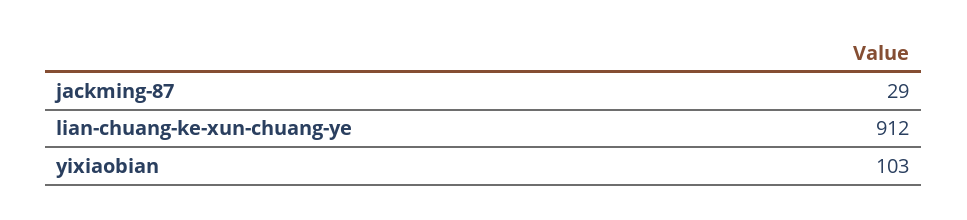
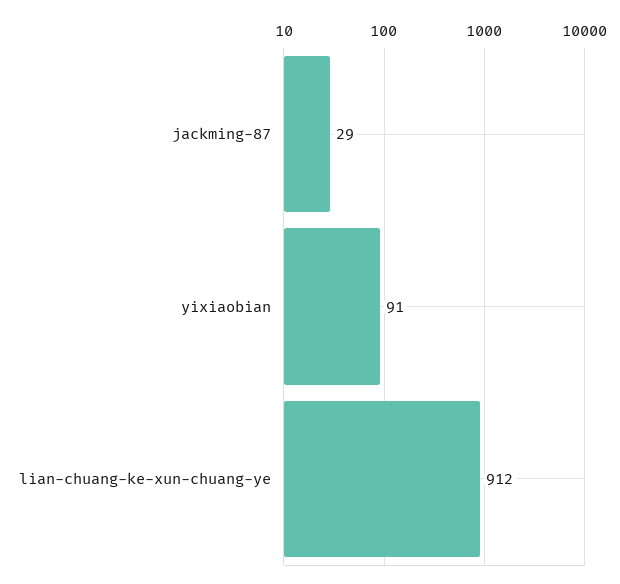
  {
    "jackming-87": 29,
    "lian-chuang-ke-xun-chuang-ye": 912,
-   "yixiaobian": 103
+   "yixiaobian": 91
  }

